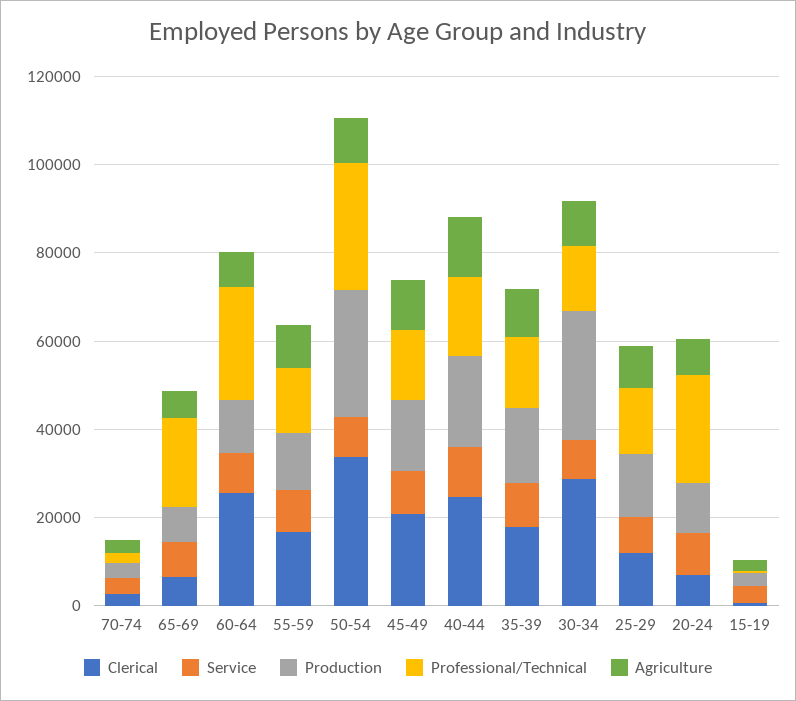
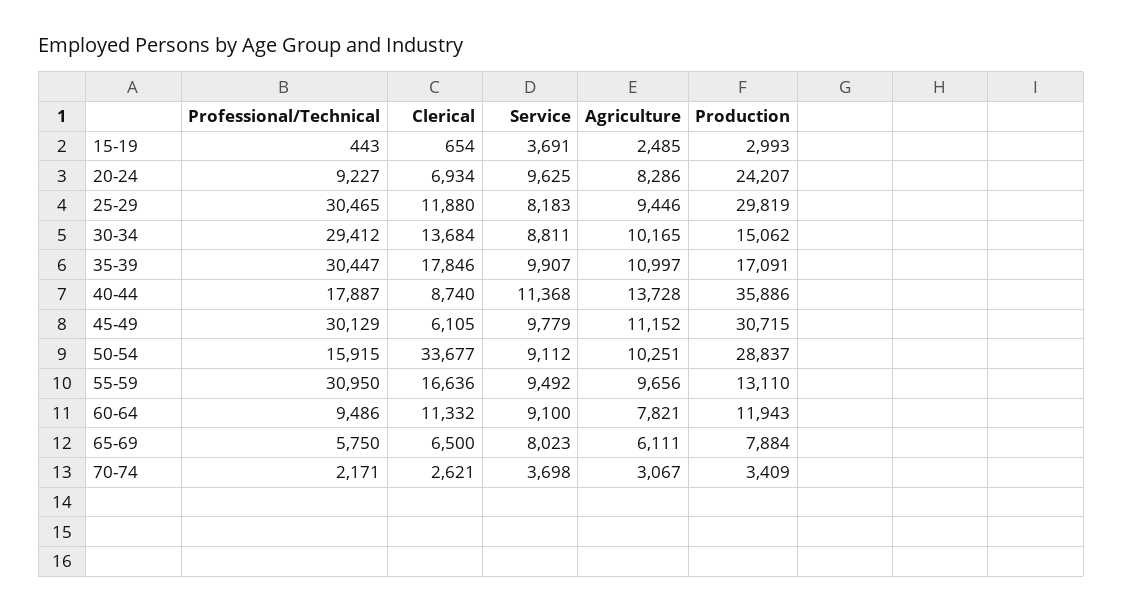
  {
    "Clerical": {
      "70-74": 2621,
      "65-69": 6500,
-     "60-64": 25000,
+     "60-64": 11332,
      "55-59": 16636,
      "50-54": 33677,
-     "45-49": 20000,
+     "45-49": 6105,
-     "40-44": 25000,
+     "40-44": 8740,
      "35-39": 17846,
-     "30-34": 30000,
+     "30-34": 13684,
      "25-29": 11880,
      "20-24": 6934,
      "15-19": 654
    },
    "Service": {
      "70-74": 3698,
      "65-69": 8023,
      "60-64": 9100,
      "55-59": 9492,
      "50-54": 9112,
      "45-49": 9779,
      "40-44": 11368,
      "35-39": 9907,
      "30-34": 8811,
      "25-29": 8183,
      "20-24": 9625,
      "15-19": 3691
    },
    "Production": {
      "70-74": 3409,
      "65-69": 7884,
      "60-64": 11943,
      "55-59": 13110,
      "50-54": 28837,
-     "45-49": 15000,
+     "45-49": 30715,
-     "40-44": 20000,
+     "40-44": 35886,
      "35-39": 17091,
-     "30-34": 30000,
+     "30-34": 15062,
-     "25-29": 15000,
+     "25-29": 29819,
-     "20-24": 10000,
+     "20-24": 24207,
      "15-19": 2993
    },
    "Professional/Technical": {
      "70-74": 2171,
-     "65-69": 20000,
+     "65-69": 5750,
-     "60-64": 25000,
+     "60-64": 9486,
-     "55-59": 15000,
+     "55-59": 30950,
-     "50-54": 30000,
+     "50-54": 15915,
-     "45-49": 15000,
+     "45-49": 30129,
      "40-44": 17887,
-     "35-39": 15000,
+     "35-39": 30447,
-     "30-34": 15000,
+     "30-34": 29412,
-     "25-29": 15000,
+     "25-29": 30465,
-     "20-24": 25000,
+     "20-24": 9227,
      "15-19": 443
    },
    "Agriculture": {
      "70-74": 3067,
      "65-69": 6111,
      "60-64": 7821,
      "55-59": 9656,
      "50-54": 10251,
      "45-49": 11152,
      "40-44": 13728,
      "35-39": 10997,
      "30-34": 10165,
      "25-29": 9446,
      "20-24": 8286,
      "15-19": 2485
    }
  }

